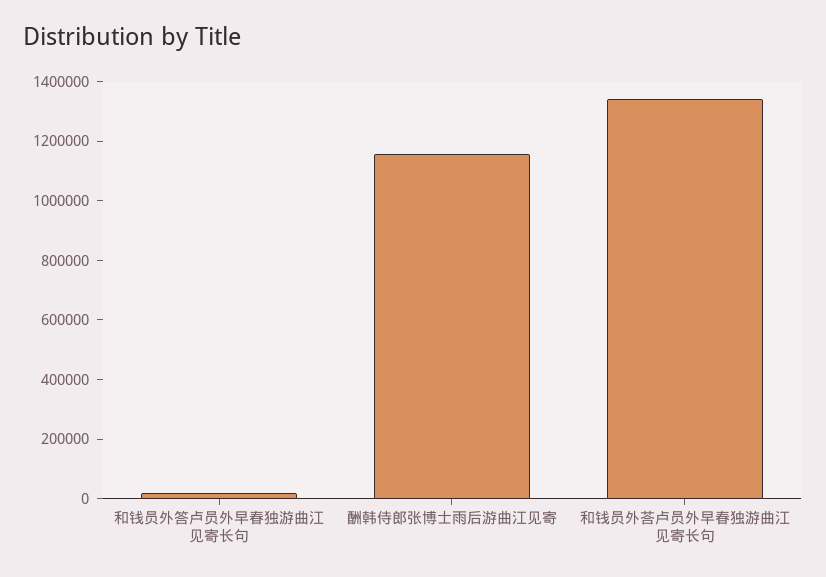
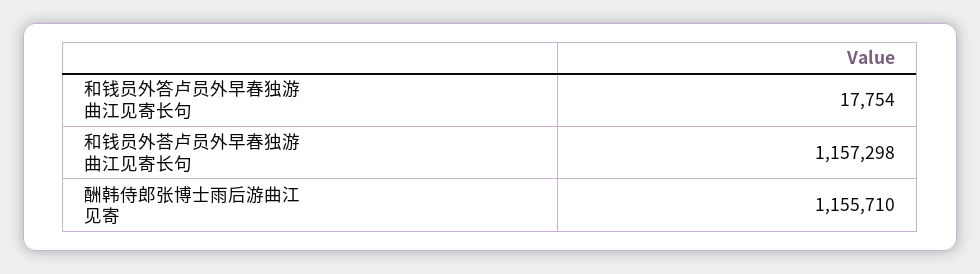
  {
    "和钱员外答卢员外早春独游曲江见寄长句": 17754,
    "酬韩侍郎张博士雨后游曲江见寄": 1155710,
-   "和钱员外荅卢员外早春独游曲江见寄长句": 1350000
+   "和钱员外荅卢员外早春独游曲江见寄长句": 1157298
  }

